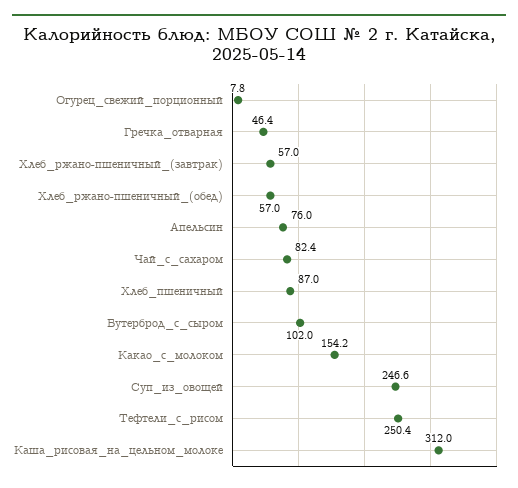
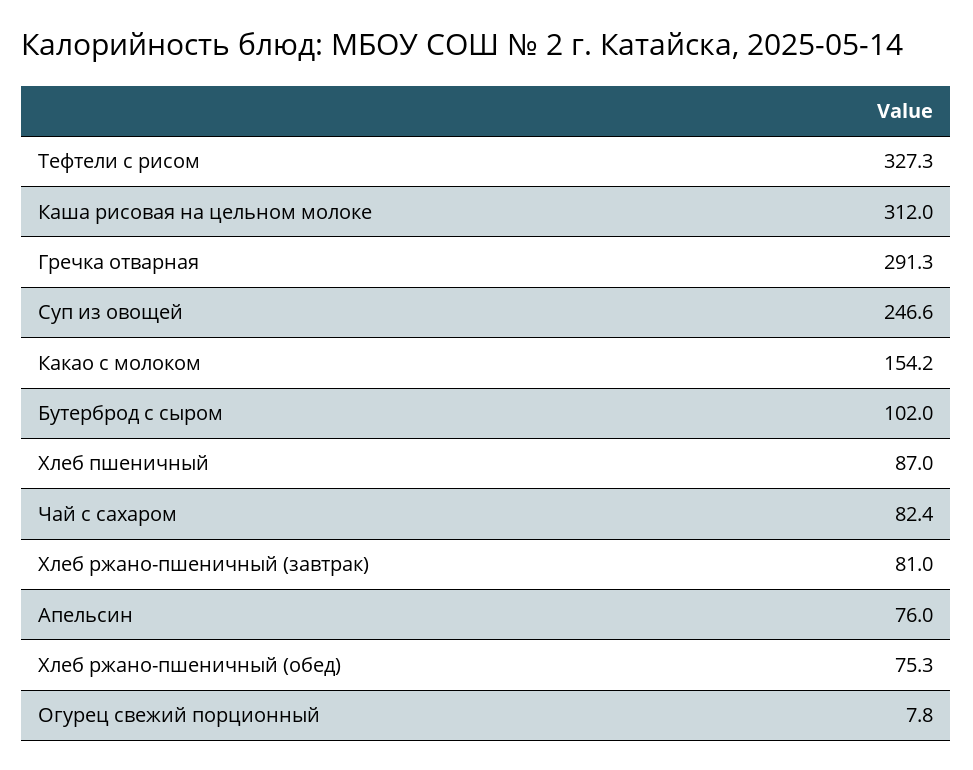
  {
    "Огурец_свежий_порционный": 7.8,
-   "Гречка_отварная": 46.4,
+   "Гречка_отварная": 291.3,
-   "Хлеб_ржано-пшеничный_(завтрак)": 57,
+   "Хлеб_ржано-пшеничный_(завтрак)": 81,
-   "Хлеб_ржано-пшеничный_(обед)": 57,
+   "Хлеб_ржано-пшеничный_(обед)": 75.3,
    "Апельсин": 76,
    "Чай_с_сахаром": 82.4,
    "Хлеб_пшеничный": 87,
    "Бутерброд_с_сыром": 102,
    "Какао_с_молоком": 154.2,
    "Суп_из_овощей": 246.6,
-   "Тефтели_с_рисом": 250.4,
+   "Тефтели_с_рисом": 327.3,
    "Каша_рисовая_на_цельном_молоке": 312
  }

